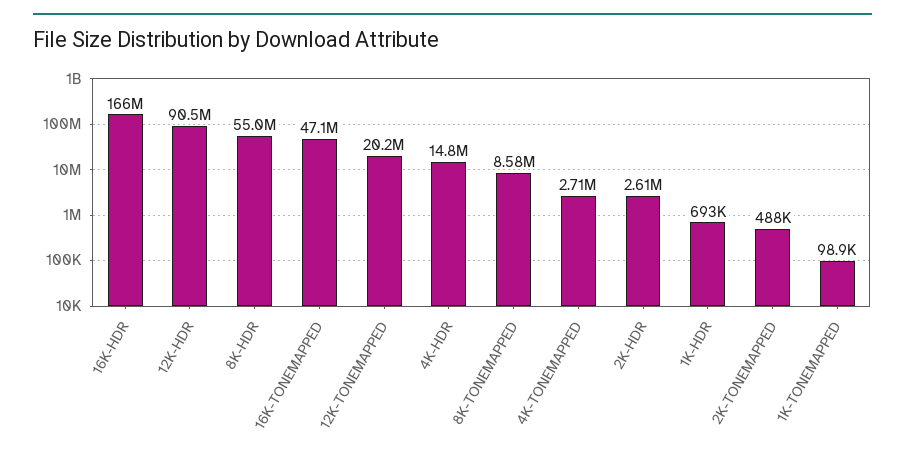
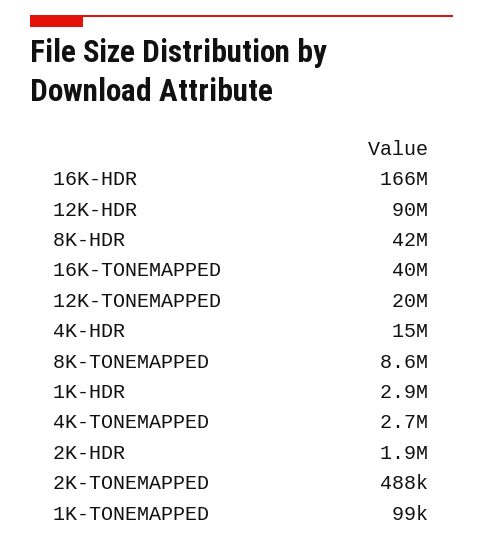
  {
    "16K-HDR": 166000000,
    "12K-HDR": 90500000,
-   "8K-HDR": 55000000,
+   "8K-HDR": 42000000,
-   "16K-TONEMAPPED": 47100000,
+   "16K-TONEMAPPED": 40000000,
    "12K-TONEMAPPED": 20200000,
    "4K-HDR": 14800000,
    "8K-TONEMAPPED": 8580000,
    "4K-TONEMAPPED": 2710000,
-   "2K-HDR": 2610000,
+   "2K-HDR": 1900000,
-   "1K-HDR": 693000,
+   "1K-HDR": 2900000,
    "2K-TONEMAPPED": 488000,
    "1K-TONEMAPPED": 98900
  }

